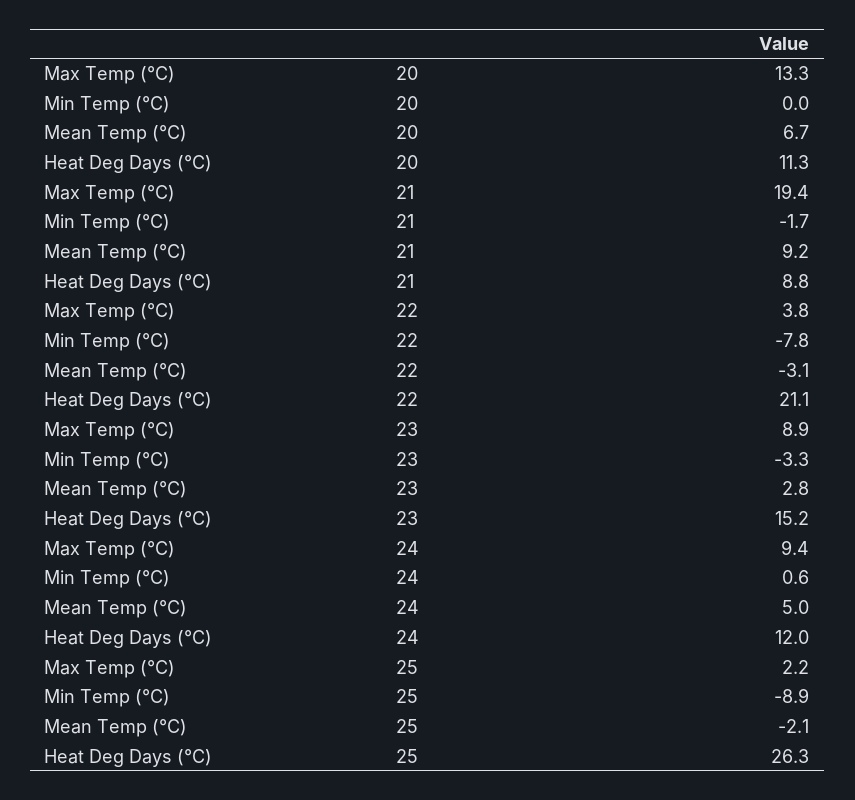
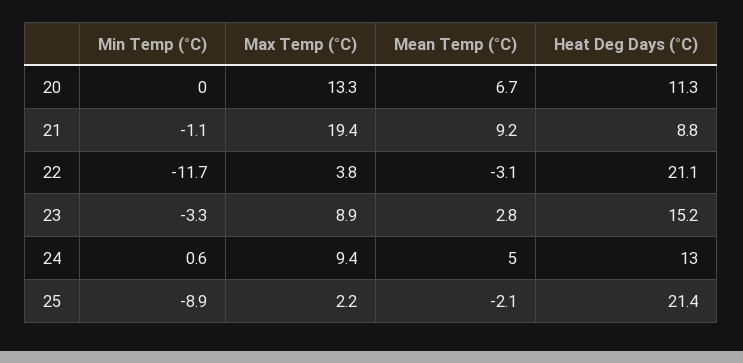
  {
    "Max Temp (°C)": {
      "20": 13.3,
      "21": 19.4,
      "22": 3.8,
      "23": 8.9,
      "24": 9.4,
      "25": 2.2
    },
    "Min Temp (°C)": {
      "20": 0,
-     "21": -1.7,
+     "21": -1.1,
-     "22": -7.8,
+     "22": -11.7,
      "23": -3.3,
      "24": 0.6,
      "25": -8.9
    },
    "Mean Temp (°C)": {
      "20": 6.7,
      "21": 9.2,
      "22": -3.1,
      "23": 2.8,
      "24": 5,
      "25": -2.1
    },
    "Heat Deg Days (°C)": {
      "20": 11.3,
      "21": 8.8,
      "22": 21.1,
      "23": 15.2,
-     "24": 12,
+     "24": 13,
-     "25": 26.3
+     "25": 21.4
    }
  }

